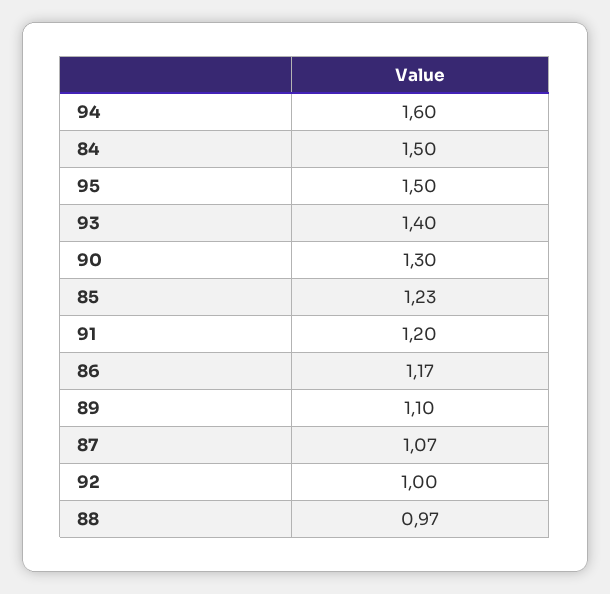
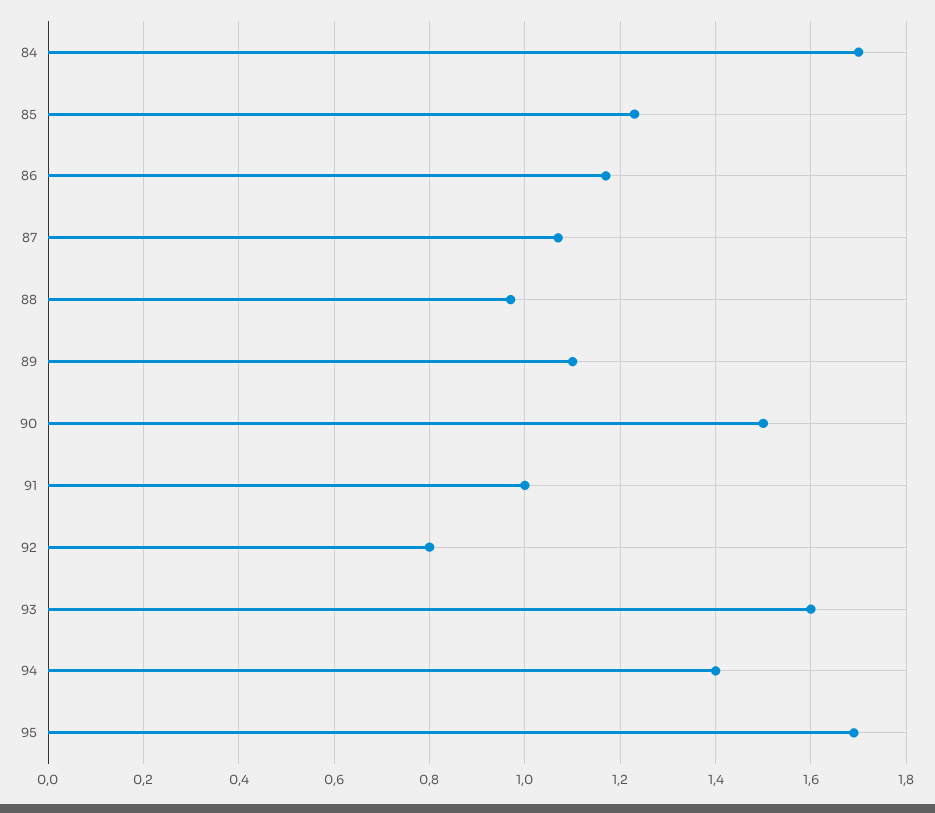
  {
-   "94": 1.6,
+   "94": 1.4,
-   "84": 1.5,
+   "84": 1.7,
-   "95": 1.5,
+   "95": 1.7,
-   "93": 1.4,
+   "93": 1.6,
-   "90": 1.3,
+   "90": 1.5,
    "85": 1.23,
-   "91": 1.2,
+   "91": 1,
    "86": 1.17,
    "89": 1.1,
    "87": 1.07,
-   "92": 1,
+   "92": 0.8,
    "88": 0.97
  }

